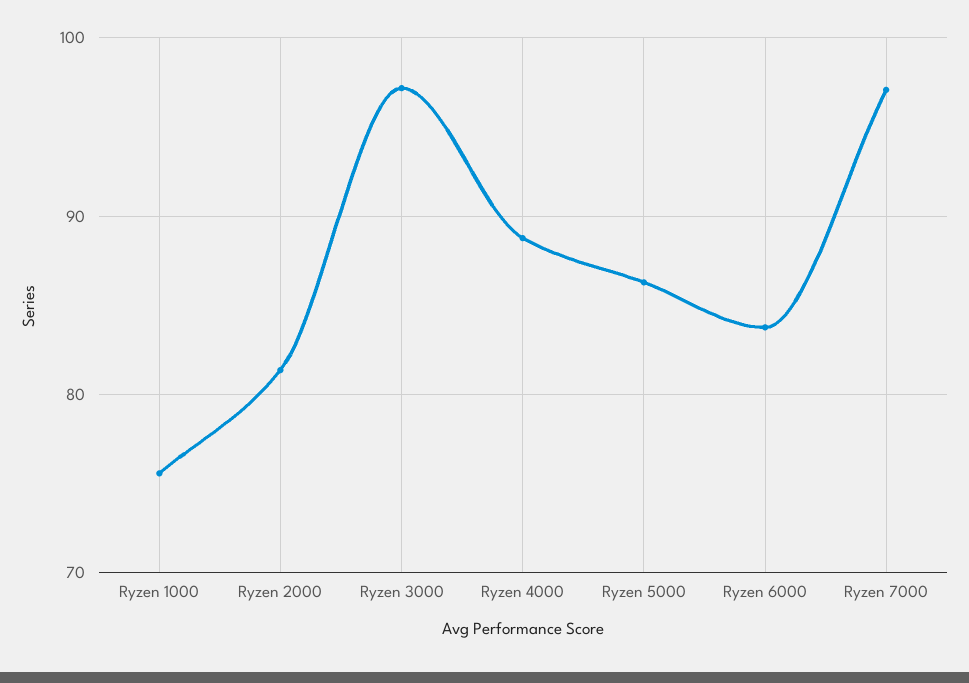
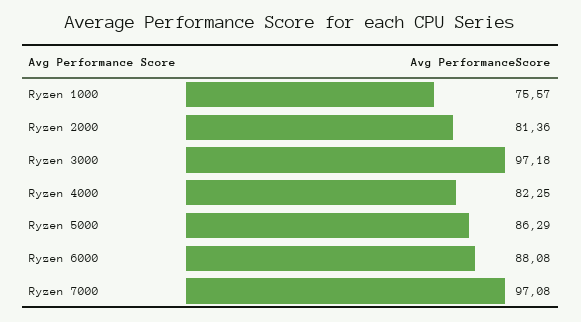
  {
    "Ryzen 1000": 75.57,
    "Ryzen 2000": 81.36,
    "Ryzen 3000": 97.18,
-   "Ryzen 4000": 89,
+   "Ryzen 4000": 82.25,
    "Ryzen 5000": 86.29,
-   "Ryzen 6000": 84,
+   "Ryzen 6000": 88.08,
    "Ryzen 7000": 97.08
  }

